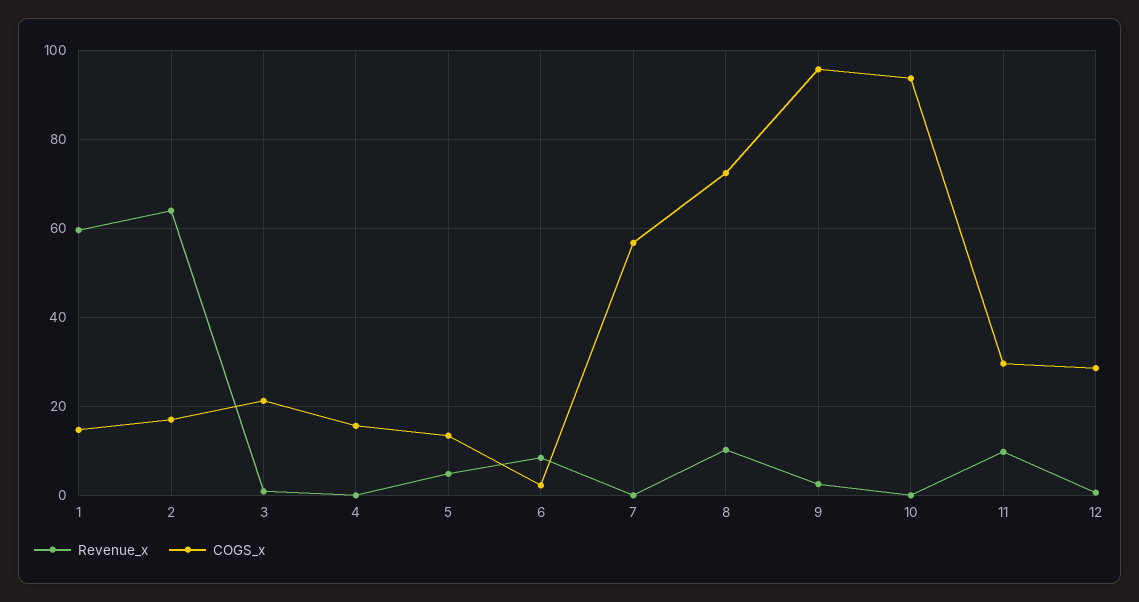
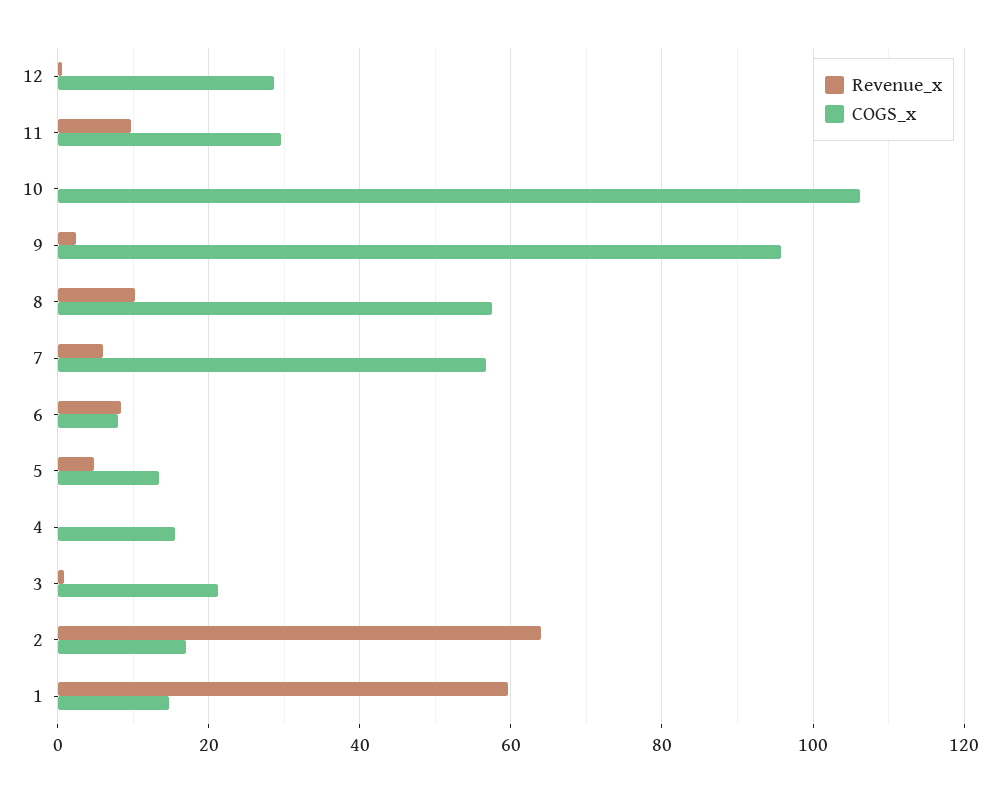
  {
    "Revenue_x": {
      "1": 60,
      "2": 64,
      "3": 0,
      "4": 0,
      "5": 4,
      "6": 8,
-     "7": 0,
+     "7": 6,
      "8": 10,
      "9": 2,
      "10": 0,
      "11": 10,
      "12": 0
    },
    "COGS_x": {
      "1": 14,
      "2": 18,
      "3": 22,
      "4": 16,
      "5": 14,
-     "6": 2,
+     "6": 8,
      "7": 56,
-     "8": 72,
+     "8": 58,
      "9": 96,
-     "10": 94,
+     "10": 106,
      "11": 30,
      "12": 28
    }
  }

